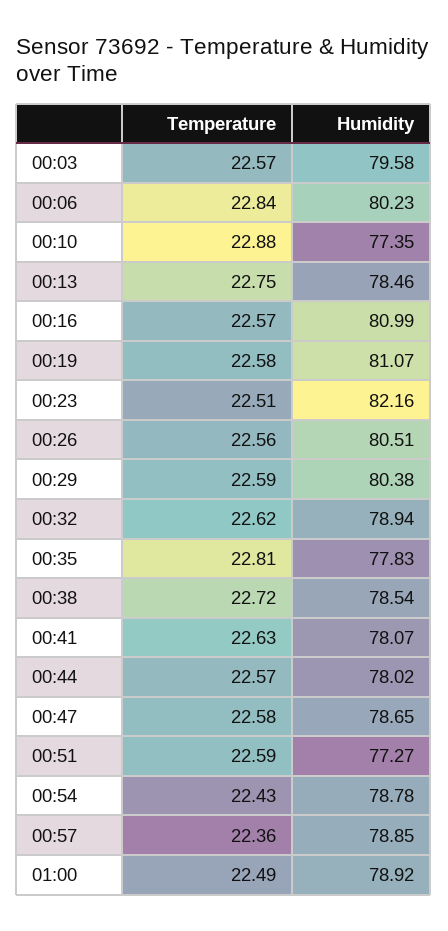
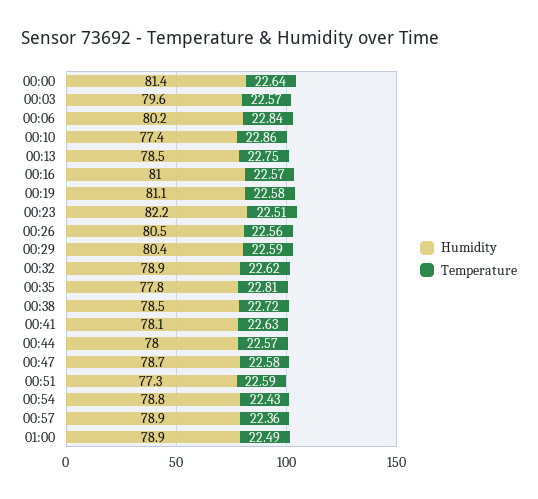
  {
    "Temperature": {
      "00:03": 22.57,
      "00:06": 22.84,
-     "00:10": 22.88,
+     "00:10": 22.86,
      "00:13": 22.75,
      "00:16": 22.57,
      "00:19": 22.58,
      "00:23": 22.51,
      "00:26": 22.56,
      "00:29": 22.59,
      "00:32": 22.62,
      "00:35": 22.81,
      "00:38": 22.72,
      "00:41": 22.63,
      "00:44": 22.57,
      "00:47": 22.58,
      "00:51": 22.59,
      "00:54": 22.43,
      "00:57": 22.36,
-     "01:00": 22.49
+     "01:00": 22.49,
+     "00:00": 22.64
    },
    "Humidity": {
      "00:03": 79.58,
      "00:06": 80.23,
      "00:10": 77.35,
      "00:13": 78.46,
      "00:16": 80.99,
      "00:19": 81.07,
      "00:23": 82.16,
      "00:26": 80.51,
      "00:29": 80.38,
      "00:32": 78.94,
      "00:35": 77.83,
      "00:38": 78.54,
      "00:41": 78.07,
      "00:44": 78.02,
      "00:47": 78.65,
      "00:51": 77.27,
      "00:54": 78.78,
      "00:57": 78.85,
-     "01:00": 78.92
+     "01:00": 78.92,
+     "00:00": 81.4
    }
  }

